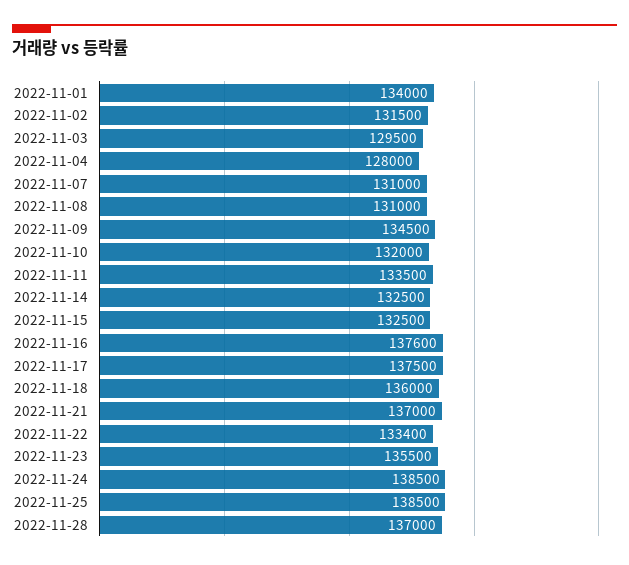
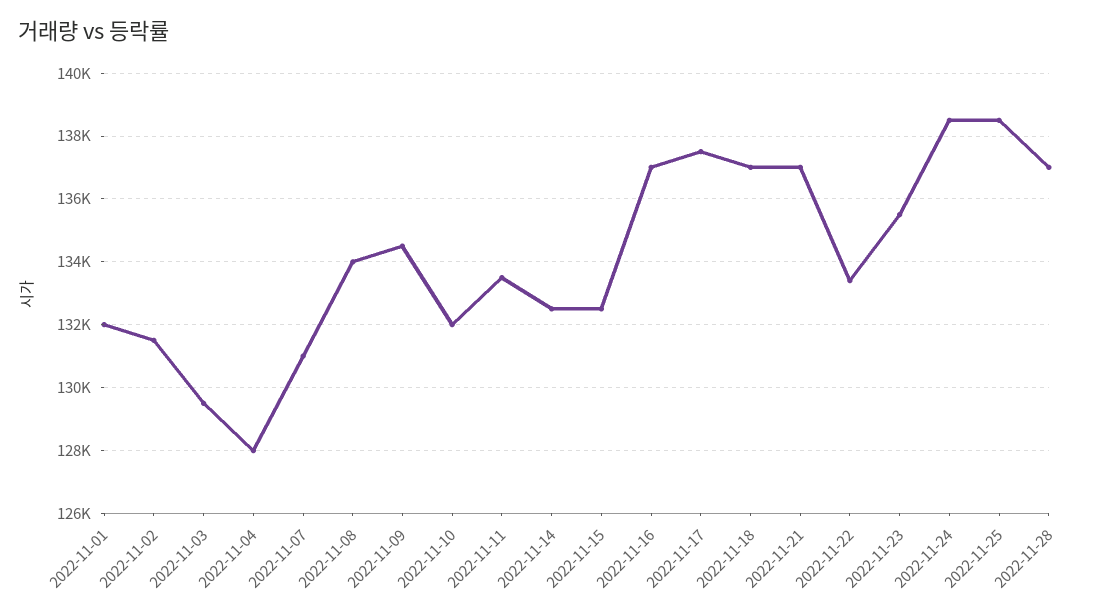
  {
-   "2022-11-01": 134000,
+   "2022-11-01": 132000,
    "2022-11-02": 131500,
    "2022-11-03": 129500,
    "2022-11-04": 128000,
    "2022-11-07": 131000,
-   "2022-11-08": 131000,
+   "2022-11-08": 134000,
    "2022-11-09": 134500,
    "2022-11-10": 132000,
    "2022-11-11": 133500,
    "2022-11-14": 132500,
    "2022-11-15": 132500,
-   "2022-11-16": 137600,
+   "2022-11-16": 137000,
    "2022-11-17": 137500,
-   "2022-11-18": 136000,
+   "2022-11-18": 137000,
    "2022-11-21": 137000,
    "2022-11-22": 133400,
    "2022-11-23": 135500,
    "2022-11-24": 138500,
    "2022-11-25": 138500,
    "2022-11-28": 137000
  }

